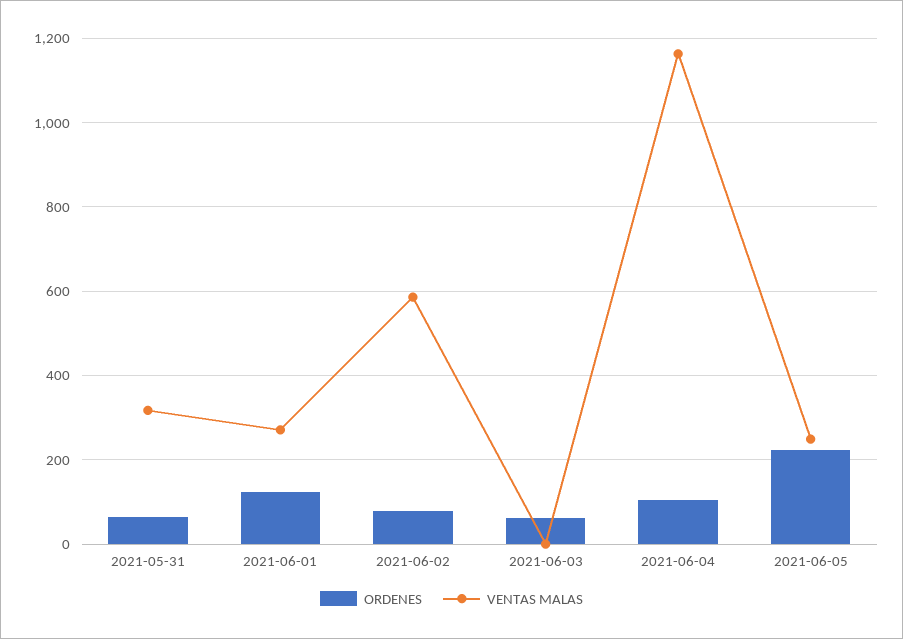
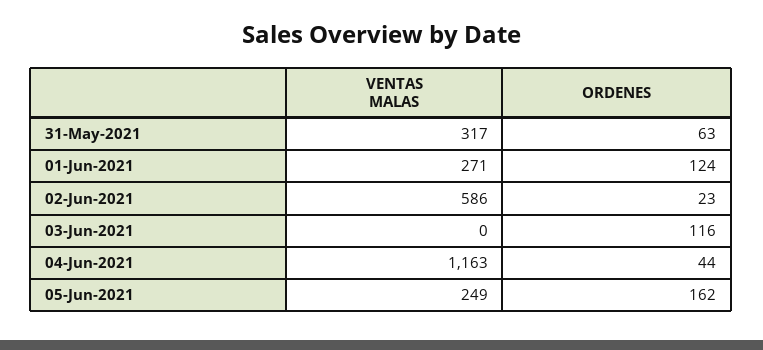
  {
    "ORDENES": {
      "2021-05-31": 63,
      "2021-06-01": 124,
-     "2021-06-02": 80,
+     "2021-06-02": 23,
-     "2021-06-03": 60,
+     "2021-06-03": 116,
-     "2021-06-04": 100,
+     "2021-06-04": 44,
-     "2021-06-05": 220
+     "2021-06-05": 162
    },
    "VENTAS MALAS": {
      "2021-05-31": 317,
      "2021-06-01": 271,
      "2021-06-02": 586,
      "2021-06-03": 0,
      "2021-06-04": 1163,
      "2021-06-05": 249
    }
  }

